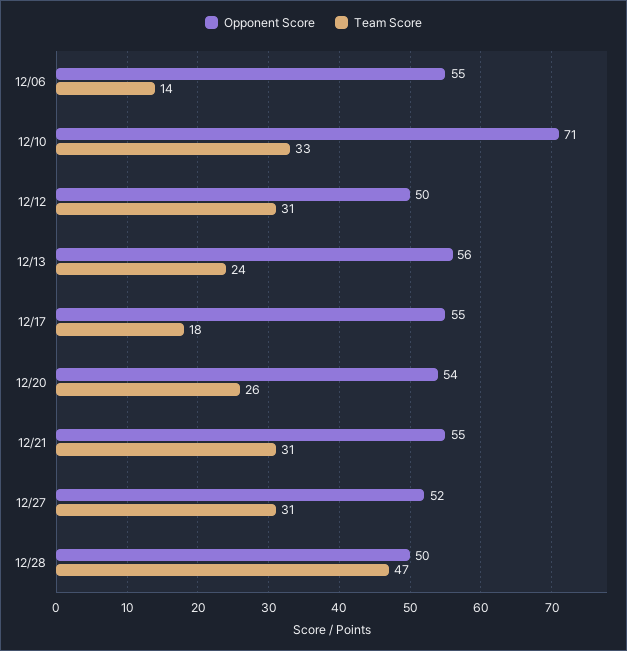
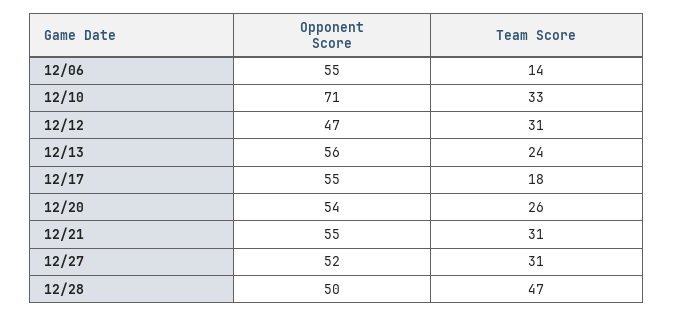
  {
    "Opponent Score": {
      "12/06": 55,
      "12/10": 71,
-     "12/12": 50,
+     "12/12": 47,
      "12/13": 56,
      "12/17": 55,
      "12/20": 54,
      "12/21": 55,
      "12/27": 52,
      "12/28": 50
    },
    "Team Score": {
      "12/06": 14,
      "12/10": 33,
      "12/12": 31,
      "12/13": 24,
      "12/17": 18,
      "12/20": 26,
      "12/21": 31,
      "12/27": 31,
      "12/28": 47
    }
  }

